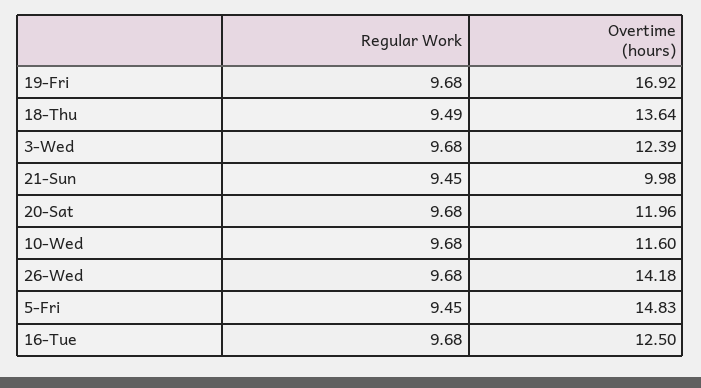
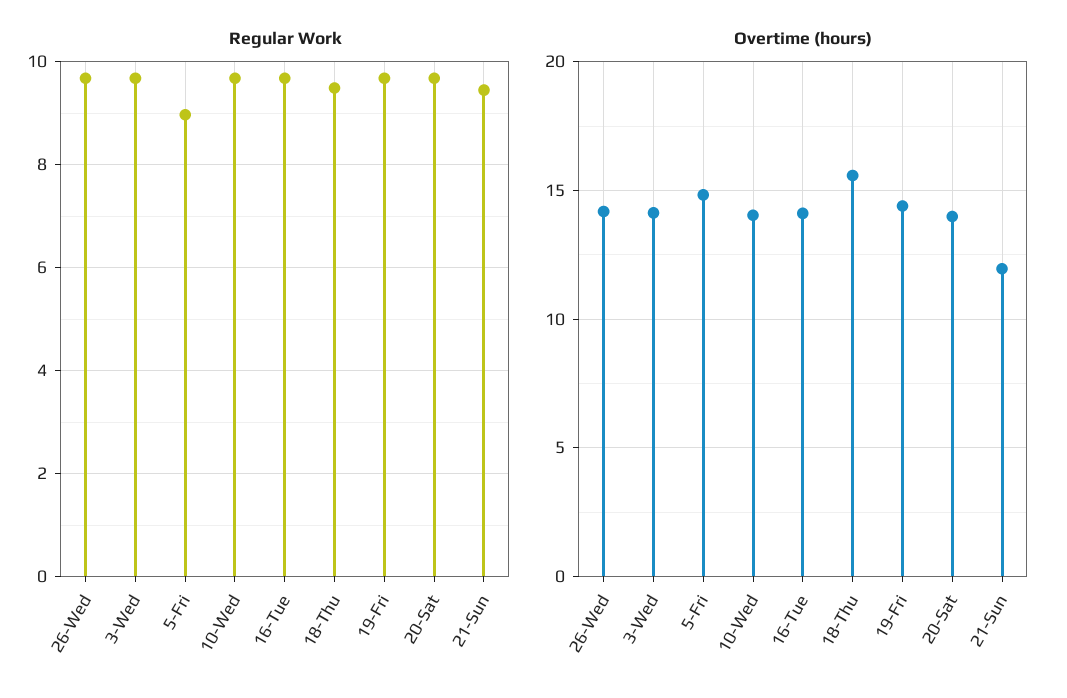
  {
    "Regular Work": {
      "19-Fri": 9.68,
      "18-Thu": 9.49,
      "3-Wed": 9.68,
      "21-Sun": 9.45,
      "20-Sat": 9.68,
      "10-Wed": 9.68,
      "26-Wed": 9.68,
-     "5-Fri": 9.45,
+     "5-Fri": 9,
      "16-Tue": 9.68
    },
    "Overtime (hours)": {
-     "19-Fri": 16.92,
+     "19-Fri": 14.5,
-     "18-Thu": 13.64,
+     "18-Thu": 15.5,
-     "3-Wed": 12.39,
+     "3-Wed": 14,
-     "21-Sun": 9.98,
+     "21-Sun": 12,
-     "20-Sat": 11.96,
+     "20-Sat": 14,
-     "10-Wed": 11.6,
+     "10-Wed": 14,
      "26-Wed": 14.18,
      "5-Fri": 14.83,
-     "16-Tue": 12.5
+     "16-Tue": 14
    }
  }

